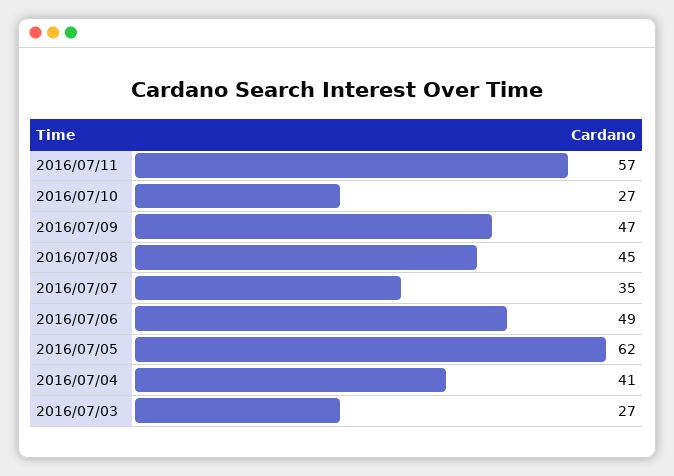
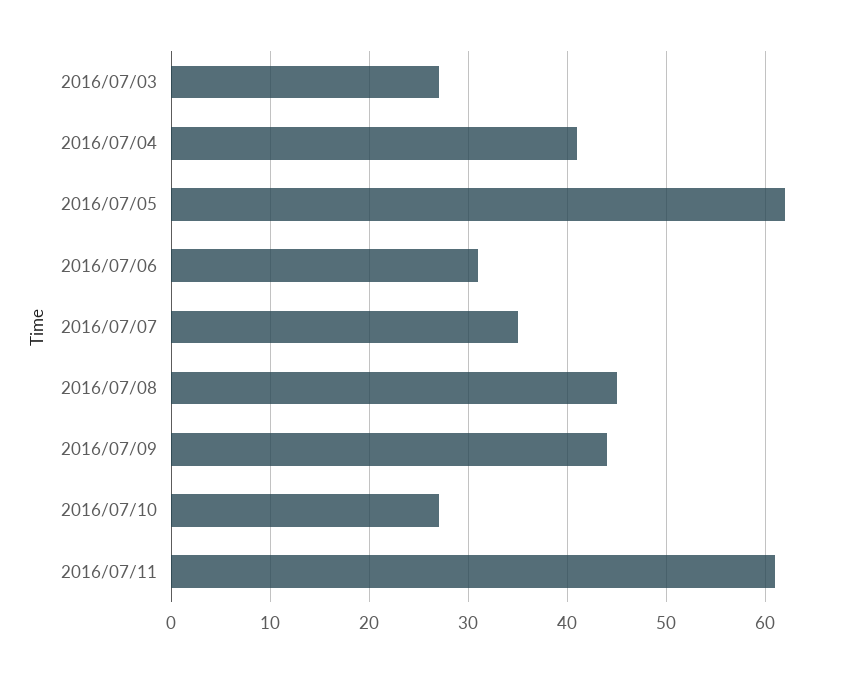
  {
-   "2016/07/11": 57,
+   "2016/07/11": 61,
    "2016/07/10": 27,
-   "2016/07/09": 47,
+   "2016/07/09": 44,
    "2016/07/08": 45,
    "2016/07/07": 35,
-   "2016/07/06": 49,
+   "2016/07/06": 31,
    "2016/07/05": 62,
    "2016/07/04": 41,
    "2016/07/03": 27
  }

